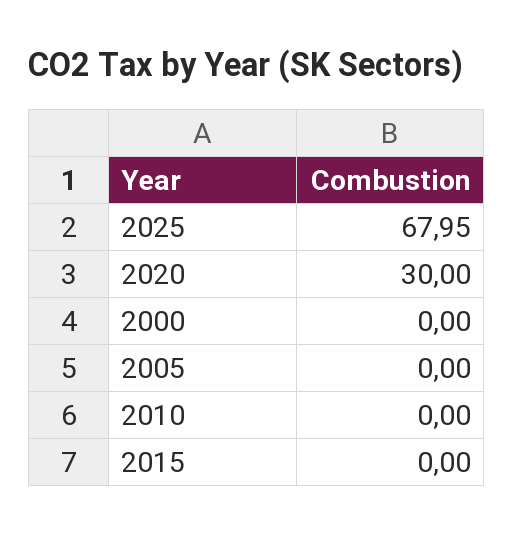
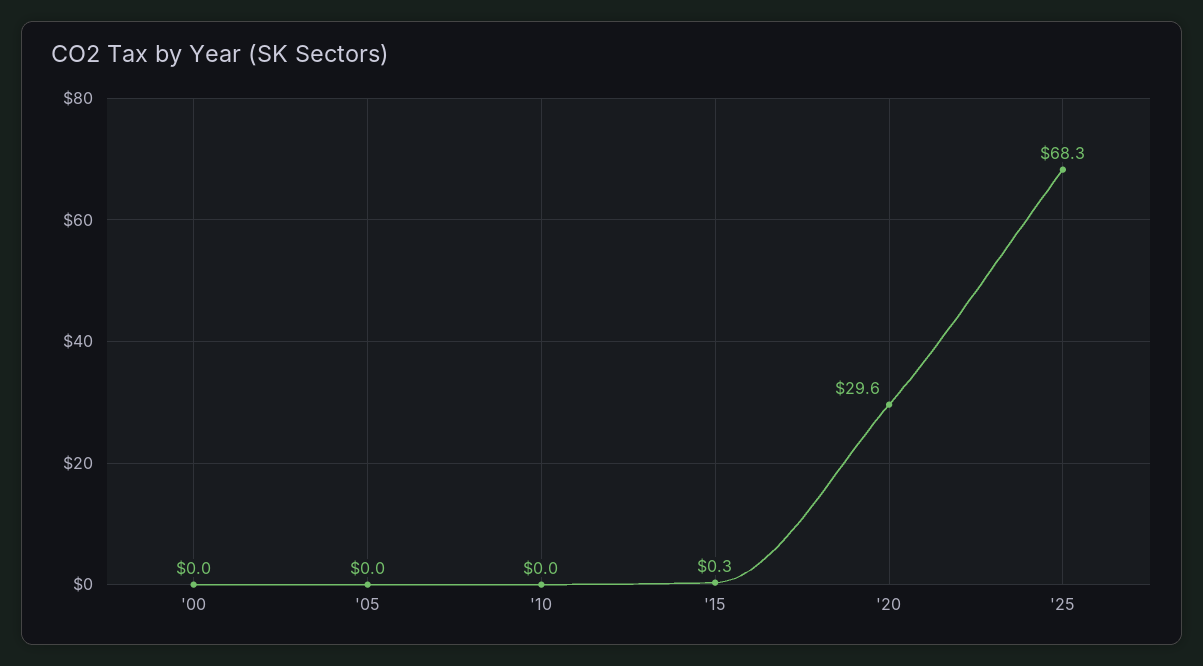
  {
-   "2025": 67.95,
+   "2025": 68.3,
-   "2020": 30,
+   "2020": 29.6,
    "2000": 0,
    "2005": 0,
    "2010": 0,
-   "2015": 0
+   "2015": 0.3
  }

